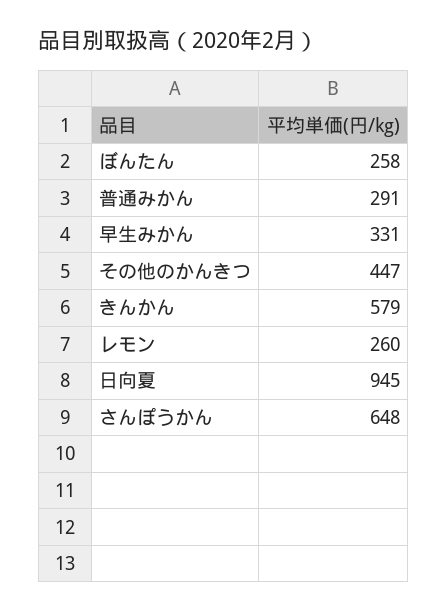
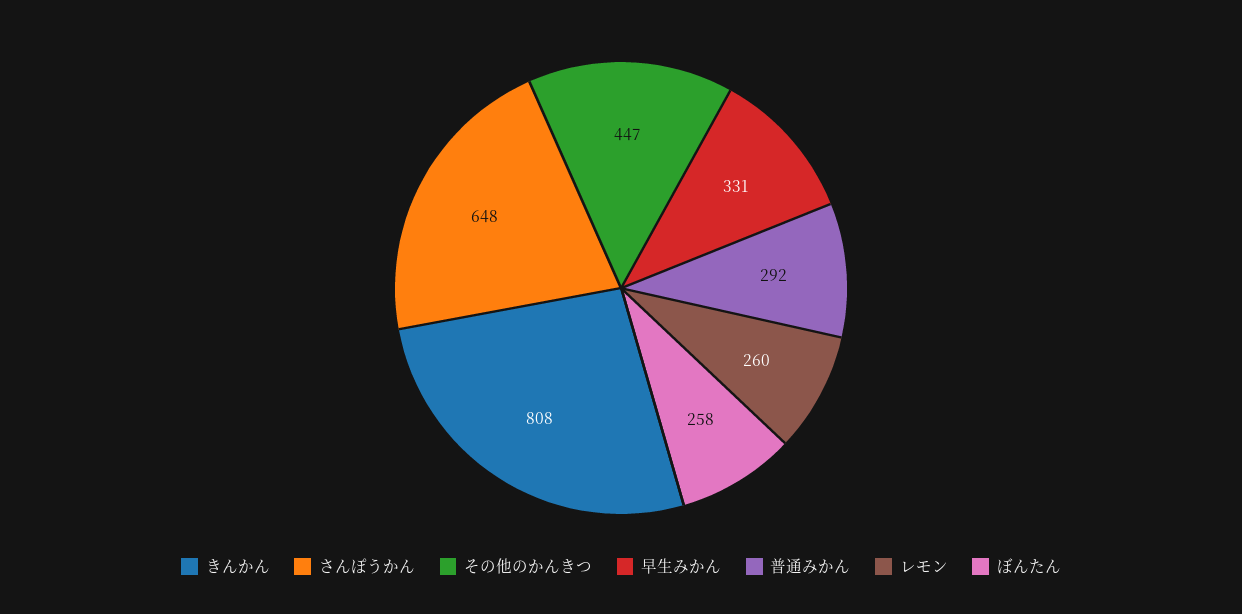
  {
    "ぼんたん": 258,
-   "普通みかん": 291,
+   "普通みかん": 292,
    "早生みかん": 331,
    "その他のかんきつ": 447,
-   "きんかん": 579,
+   "きんかん": 808,
    "レモン": 260,
-   "日向夏": 945,
    "さんぽうかん": 648
  }

